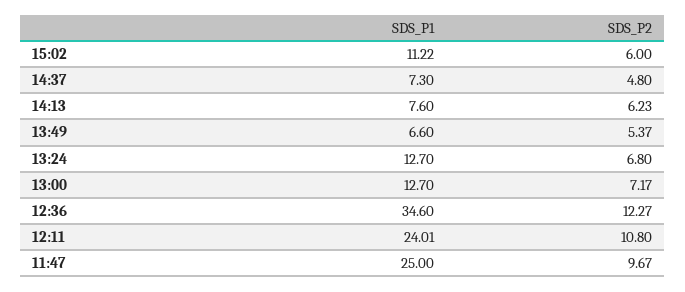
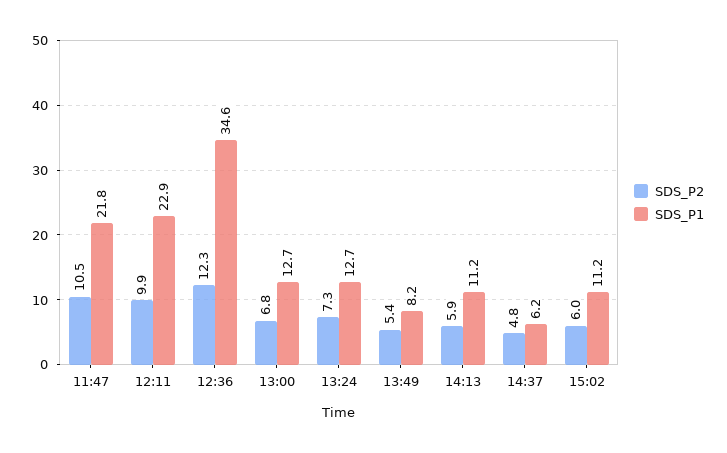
  {
    "SDS_P1": {
      "15:02": 11.22,
-     "14:37": 7.3,
+     "14:37": 6.2,
-     "14:13": 7.6,
+     "14:13": 11.2,
-     "13:49": 6.6,
+     "13:49": 8.2,
      "13:24": 12.7,
      "13:00": 12.7,
      "12:36": 34.6,
-     "12:11": 24.01,
+     "12:11": 22.9,
-     "11:47": 25
+     "11:47": 21.8
    },
    "SDS_P2": {
      "15:02": 6,
      "14:37": 4.8,
-     "14:13": 6.23,
+     "14:13": 5.9,
      "13:49": 5.37,
-     "13:24": 6.8,
+     "13:24": 7.3,
-     "13:00": 7.17,
+     "13:00": 6.8,
      "12:36": 12.27,
-     "12:11": 10.8,
+     "12:11": 9.9,
-     "11:47": 9.67
+     "11:47": 10.5
    }
  }

